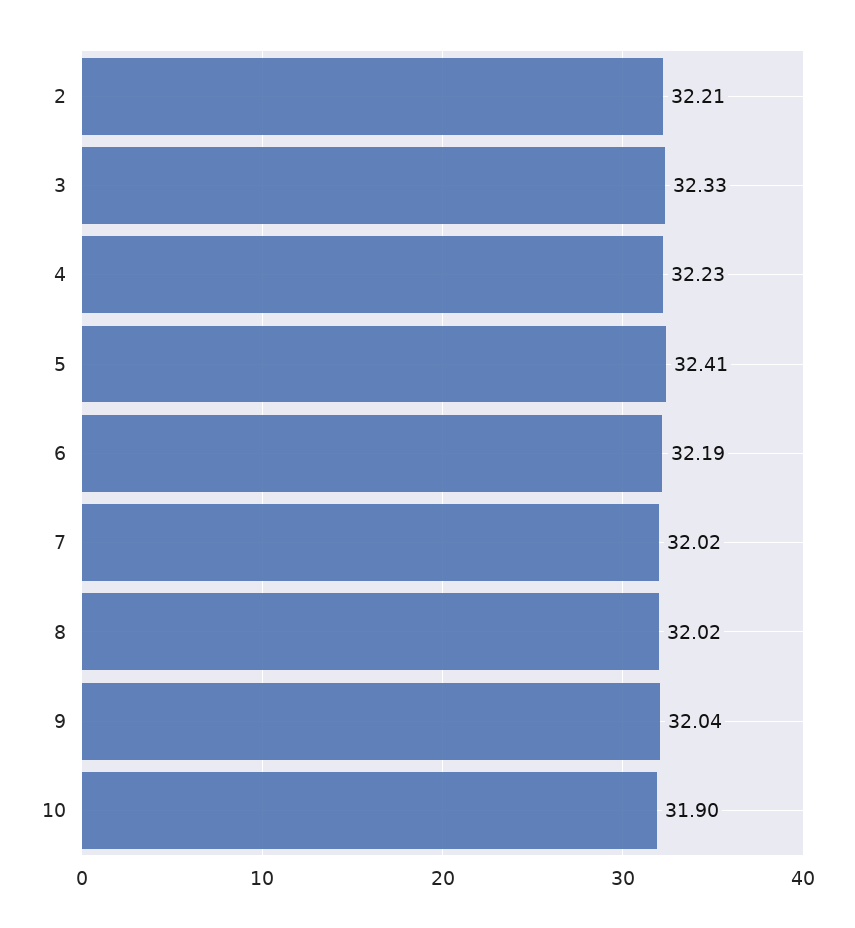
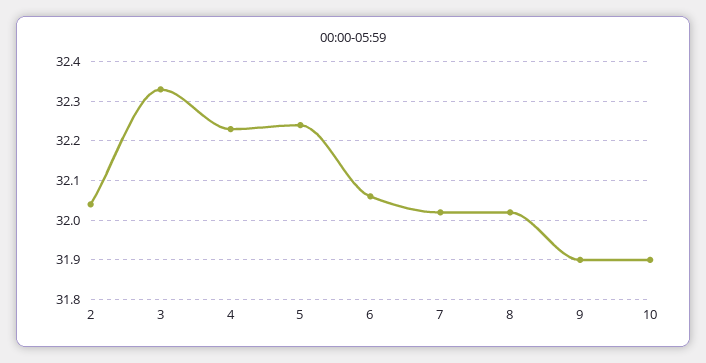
  {
-   "2": 32.21,
+   "2": 32.05,
    "3": 32.33,
    "4": 32.23,
-   "5": 32.41,
+   "5": 32.25,
-   "6": 32.19,
+   "6": 32.05,
    "7": 32.02,
    "8": 32.02,
-   "9": 32.04,
+   "9": 31.9,
    "10": 31.9
  }

